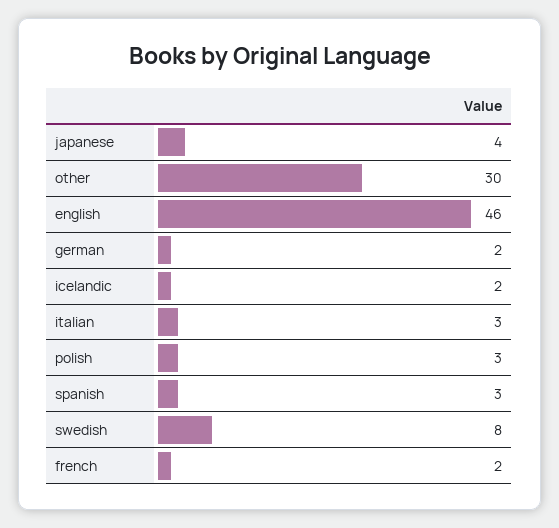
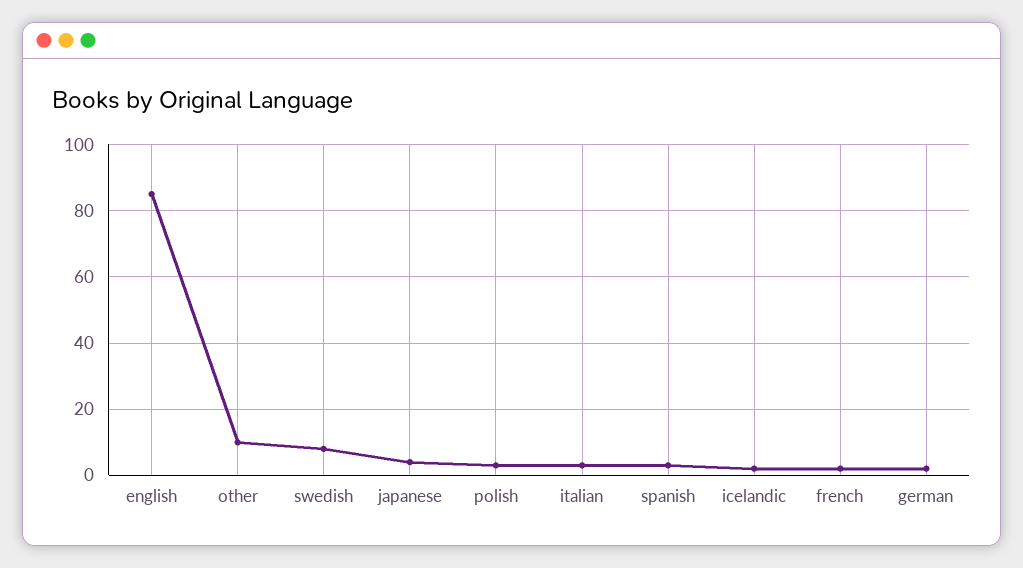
  {
    "japanese": 4,
-   "other": 30,
+   "other": 10,
-   "english": 46,
+   "english": 85,
    "german": 2,
    "icelandic": 2,
    "italian": 3,
    "polish": 3,
    "spanish": 3,
    "swedish": 8,
    "french": 2
  }

